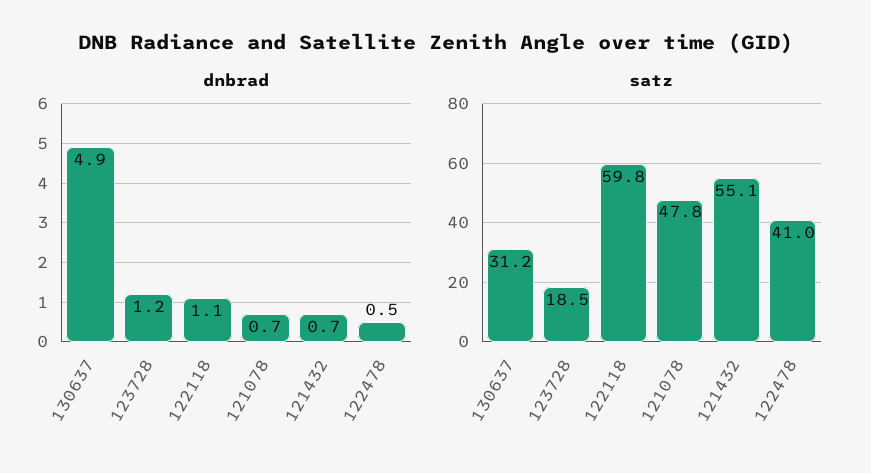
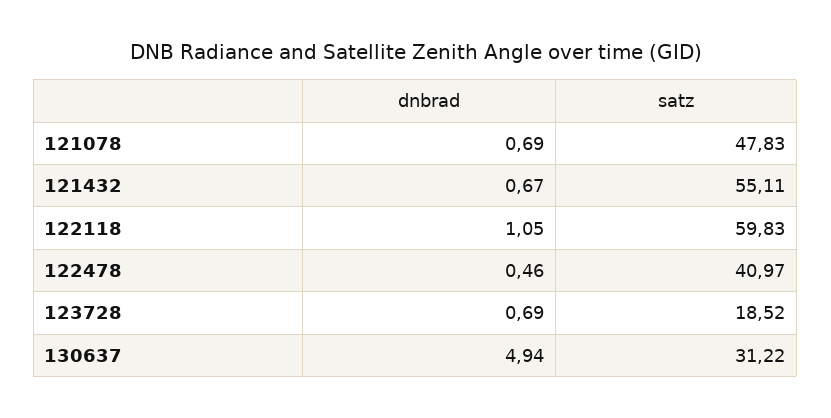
  {
    "dnbrad": {
      "130637": 4.94,
-     "123728": 1.2,
+     "123728": 0.69,
      "122118": 1.05,
      "121078": 0.69,
      "121432": 0.67,
      "122478": 0.46
    },
    "satz": {
      "130637": 31.22,
      "123728": 18.52,
      "122118": 59.83,
      "121078": 47.83,
      "121432": 55.11,
      "122478": 40.97
    }
  }

